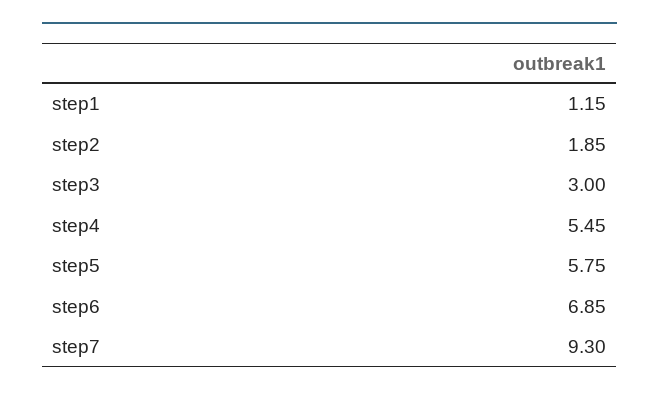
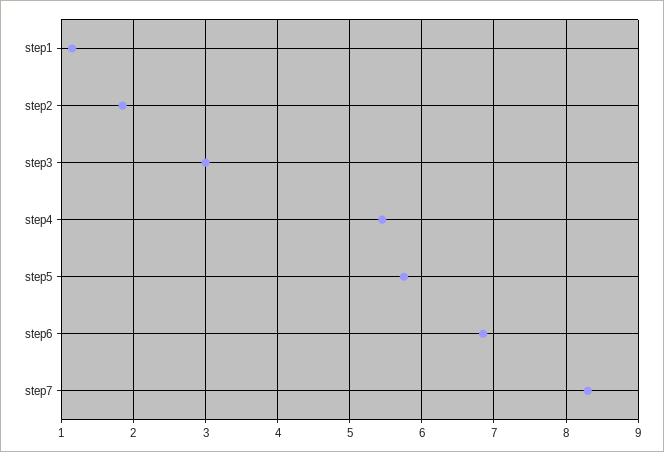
  {
    "step1": 1.15,
    "step2": 1.85,
    "step3": 3,
    "step4": 5.45,
    "step5": 5.75,
    "step6": 6.85,
-   "step7": 9.3
+   "step7": 8.3
  }

